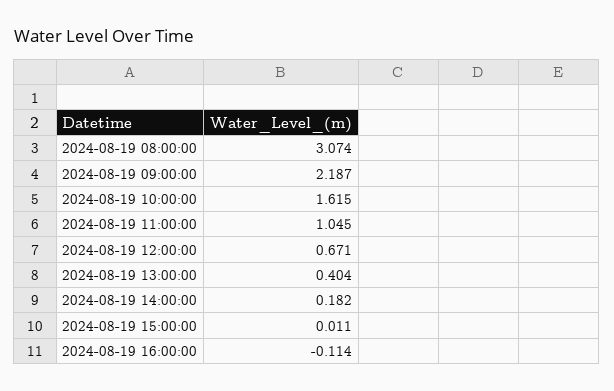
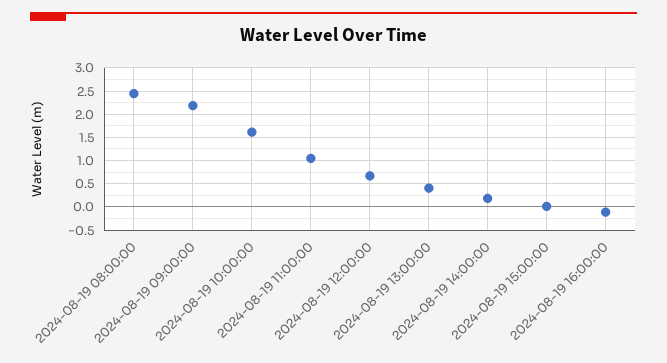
  {
-   "2024-08-19 08:00:00": 3.074,
+   "2024-08-19 08:00:00": 2.5,
    "2024-08-19 09:00:00": 2.187,
    "2024-08-19 10:00:00": 1.615,
    "2024-08-19 11:00:00": 1.045,
    "2024-08-19 12:00:00": 0.671,
    "2024-08-19 13:00:00": 0.404,
    "2024-08-19 14:00:00": 0.182,
    "2024-08-19 15:00:00": 0.011,
    "2024-08-19 16:00:00": -0.114
  }

